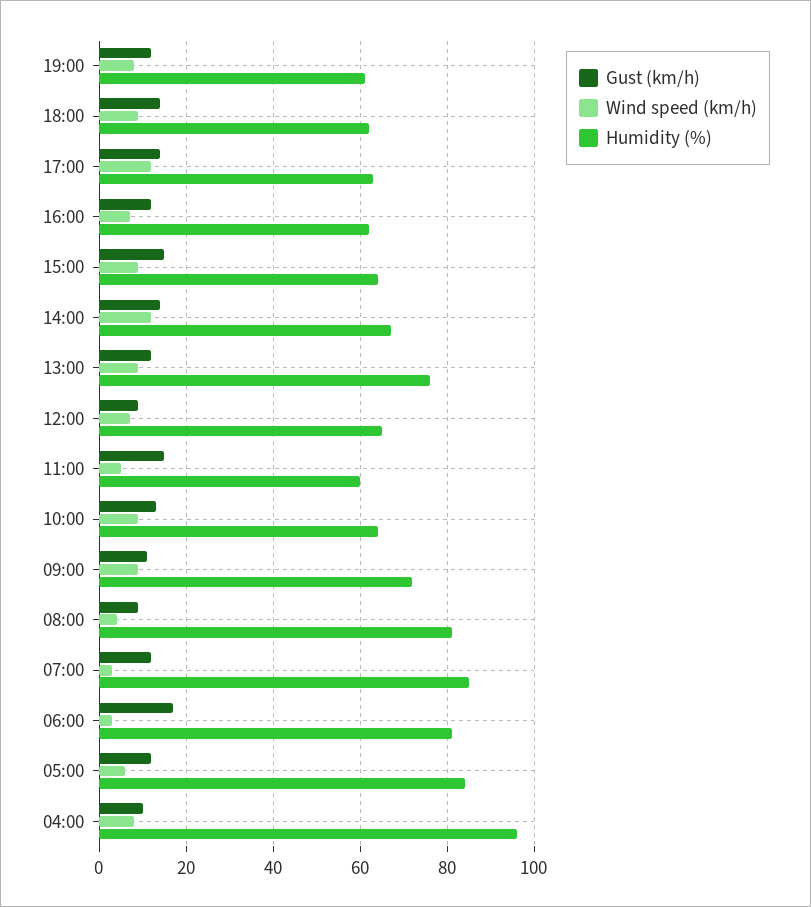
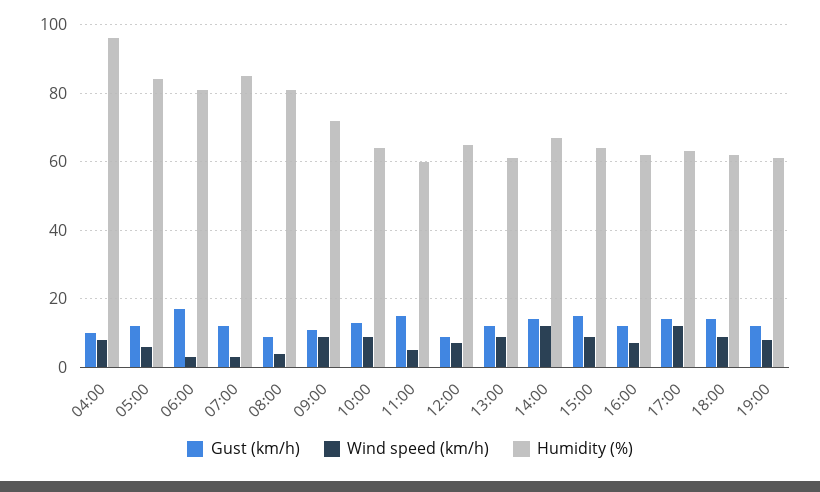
  {
    "Gust (km/h)": {
      "19:00": 10,
      "18:00": 15,
      "17:00": 15,
      "16:00": 10,
      "15:00": 15,
      "14:00": 15,
      "13:00": 10,
      "12:00": 10,
      "11:00": 15,
      "10:00": 15,
      "09:00": 10,
      "08:00": 10,
      "07:00": 10,
      "06:00": 15,
      "05:00": 10,
      "04:00": 10
    },
    "Wind speed (km/h)": {
      "19:00": 10,
      "18:00": 10,
      "17:00": 10,
      "16:00": 5,
      "15:00": 10,
      "14:00": 10,
      "13:00": 10,
      "12:00": 5,
      "11:00": 5,
      "10:00": 10,
      "09:00": 10,
      "08:00": 5,
      "07:00": 5,
      "06:00": 5,
      "05:00": 5,
      "04:00": 10
    },
    "Humidity (%)": {
      "19:00": 60,
      "18:00": 60,
      "17:00": 65,
      "16:00": 60,
      "15:00": 65,
      "14:00": 65,
-     "13:00": 75,
+     "13:00": 60,
      "12:00": 65,
      "11:00": 60,
      "10:00": 65,
      "09:00": 70,
      "08:00": 80,
      "07:00": 85,
      "06:00": 80,
      "05:00": 85,
      "04:00": 95
    }
  }

